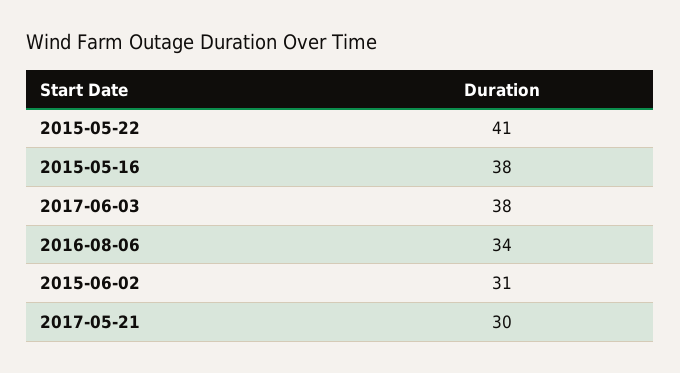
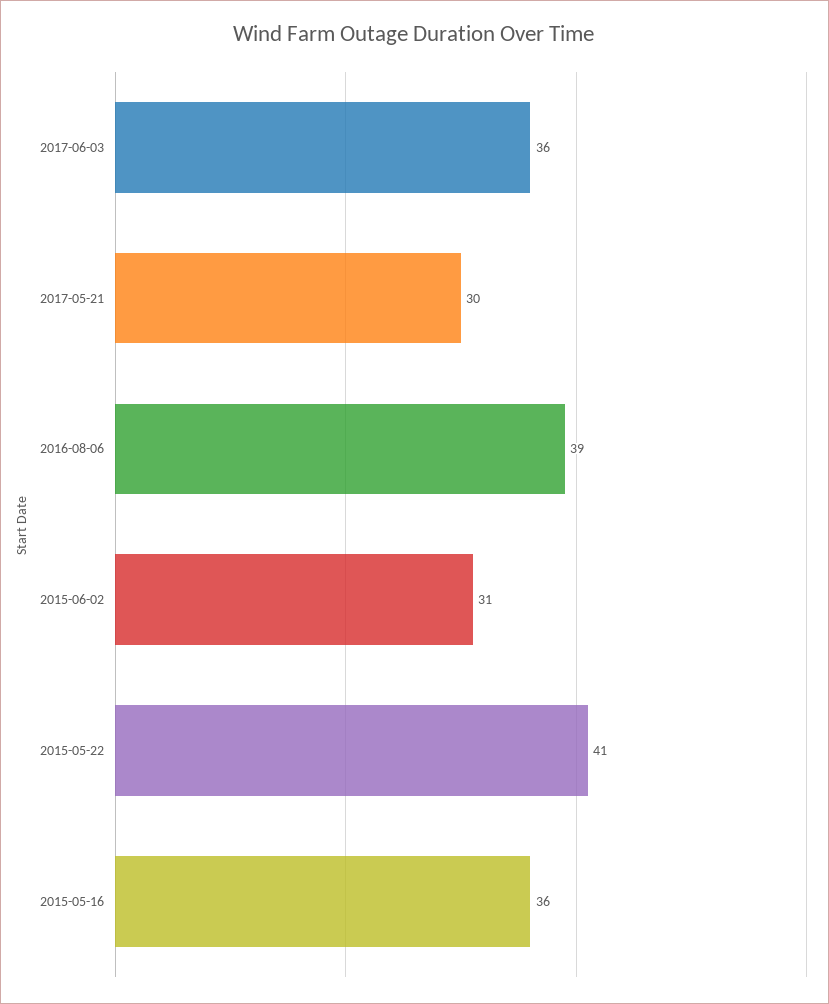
  {
    "2015-05-22": 41,
-   "2015-05-16": 38,
+   "2015-05-16": 36,
-   "2017-06-03": 38,
+   "2017-06-03": 36,
-   "2016-08-06": 34,
+   "2016-08-06": 39,
    "2015-06-02": 31,
    "2017-05-21": 30
  }

